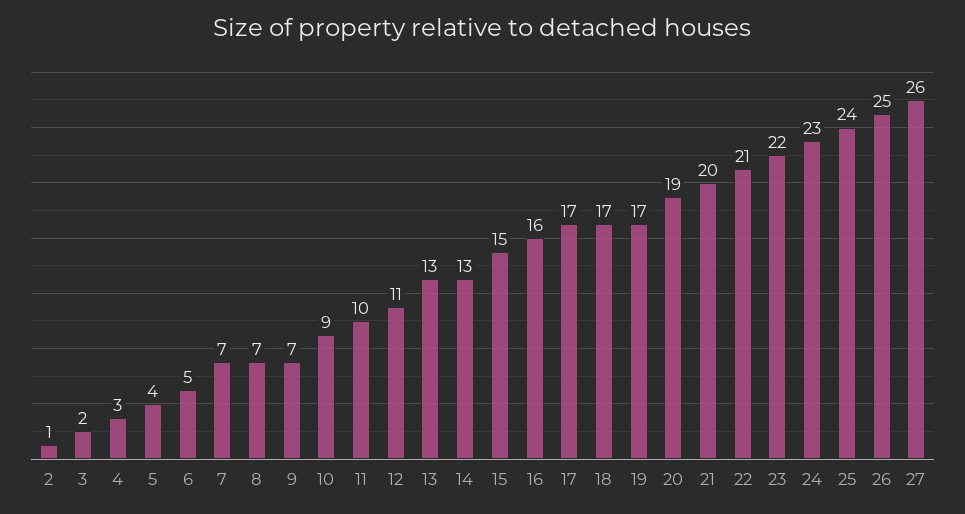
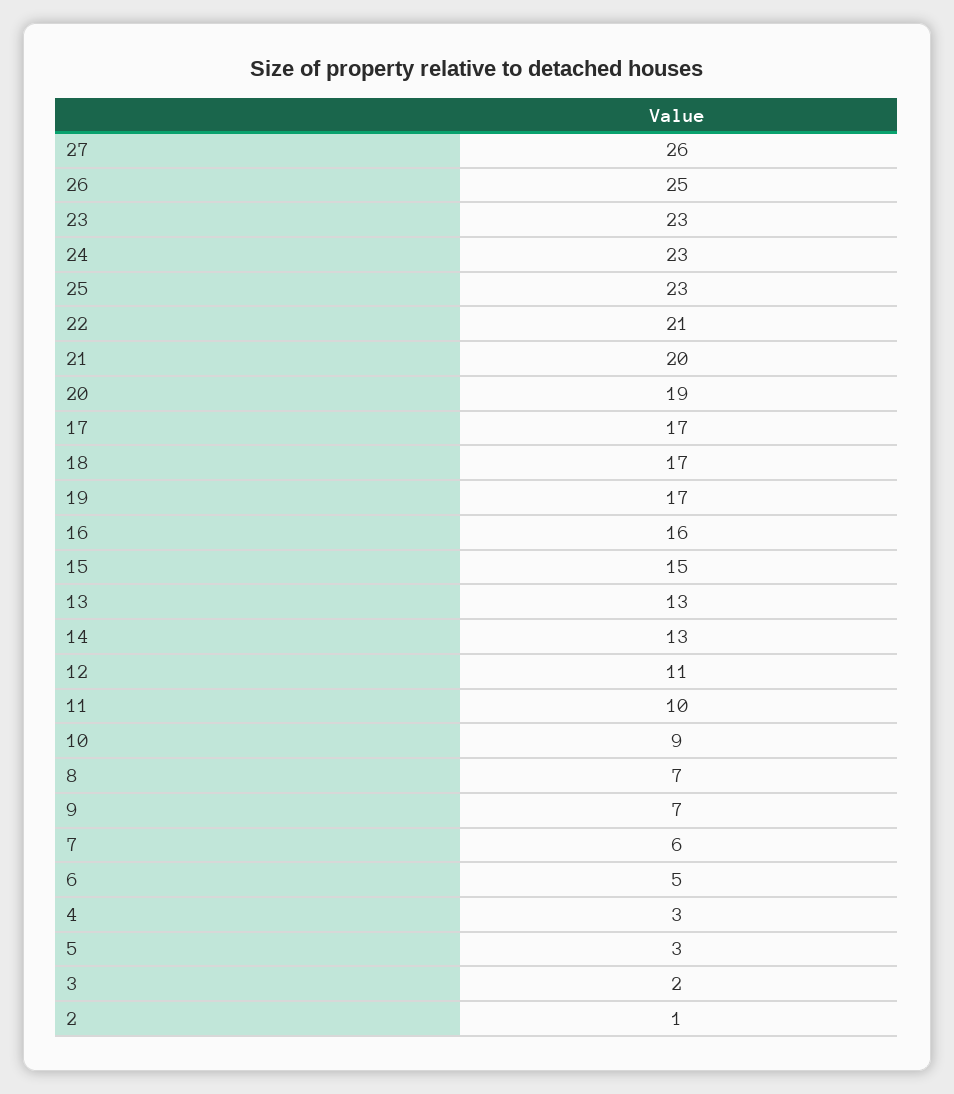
  {
    "2": 1,
    "3": 2,
    "4": 3,
-   "5": 4,
+   "5": 3,
    "6": 5,
-   "7": 7,
+   "7": 6,
    "8": 7,
    "9": 7,
    "10": 9,
    "11": 10,
    "12": 11,
    "13": 13,
    "14": 13,
    "15": 15,
    "16": 16,
    "17": 17,
    "18": 17,
    "19": 17,
    "20": 19,
    "21": 20,
    "22": 21,
-   "23": 22,
+   "23": 23,
    "24": 23,
-   "25": 24,
+   "25": 23,
    "26": 25,
    "27": 26
  }

